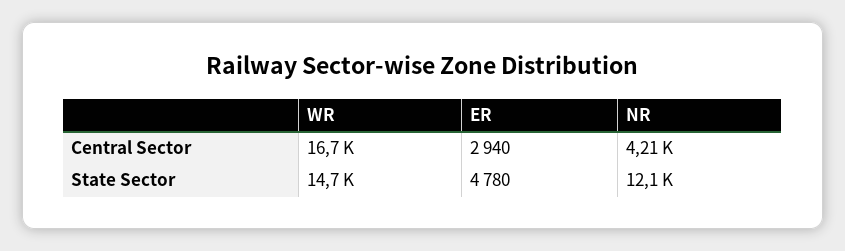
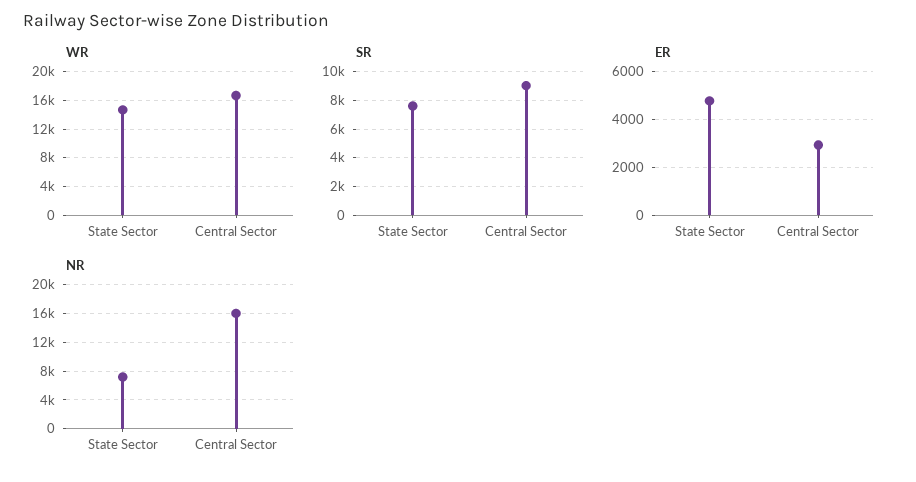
  {
    "WR": {
      "Central Sector": 16700,
      "State Sector": 14700
    },
    "ER": {
      "Central Sector": 2940,
      "State Sector": 4780
    },
    "NR": {
-     "Central Sector": 4210,
+     "Central Sector": 16000,
-     "State Sector": 12100
+     "State Sector": 7000
-   }
+   },
+   "SR": {
+     "State Sector": 7500,
+     "Central Sector": 9000
+   }
  }

